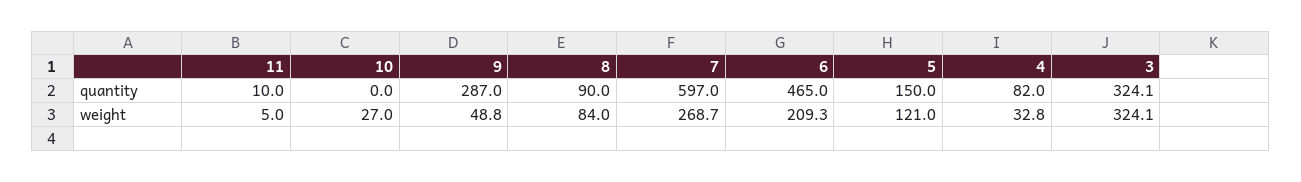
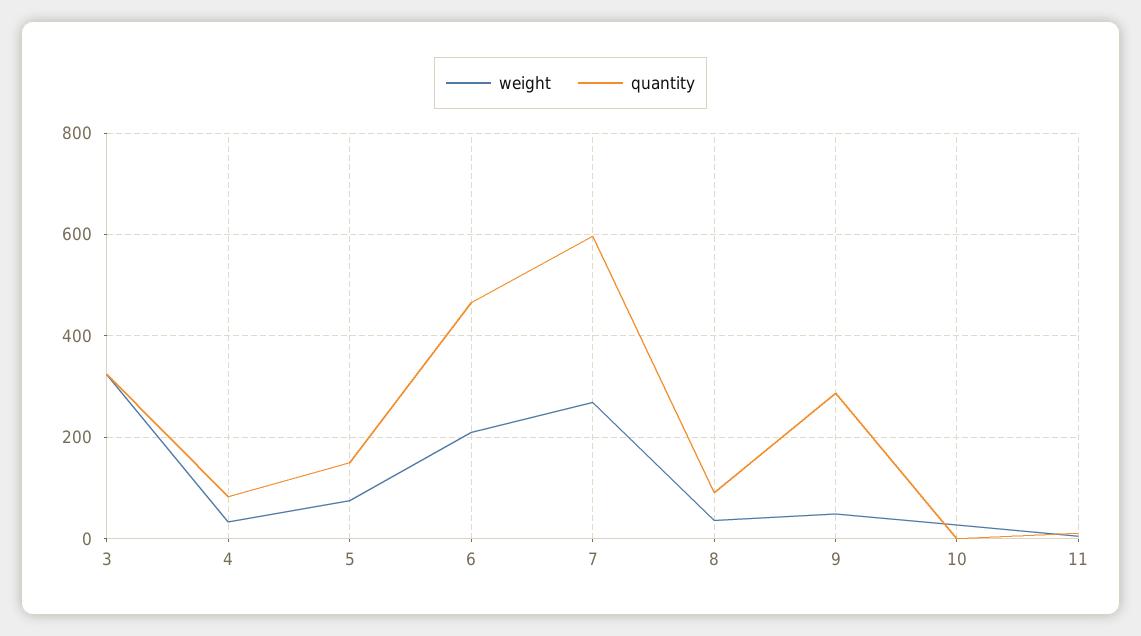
  {
    "quantity": {
      "11": 10,
      "10": 0,
      "9": 287,
      "8": 90,
      "7": 597,
      "6": 465,
      "5": 150,
      "4": 82,
      "3": 324.1
    },
    "weight": {
      "11": 5,
      "10": 27,
      "9": 48.8,
-     "8": 84,
+     "8": 40,
      "7": 268.7,
      "6": 209.3,
-     "5": 121,
+     "5": 80,
      "4": 32.8,
      "3": 324.1
    }
  }

